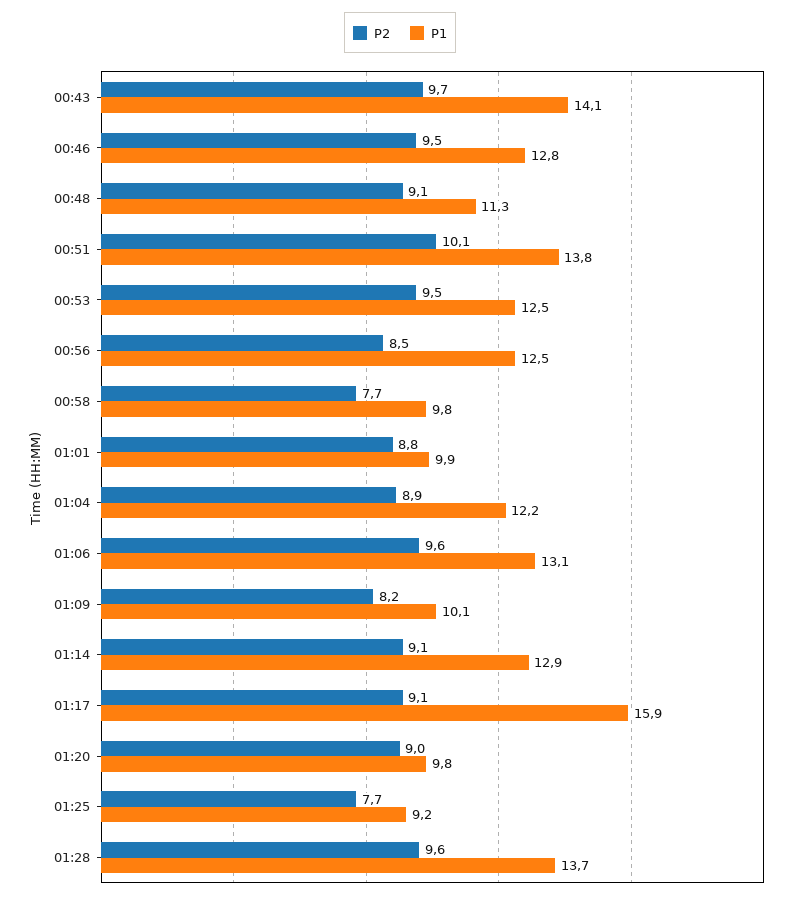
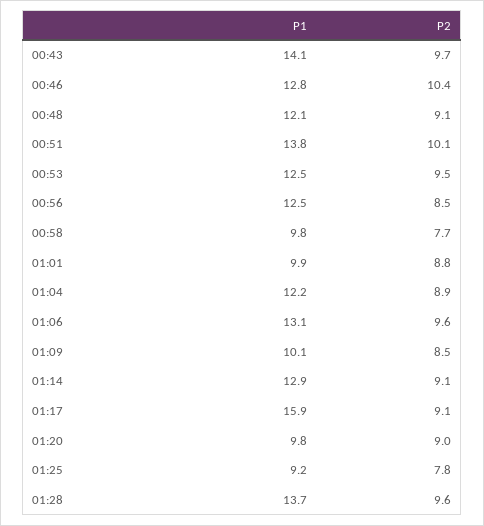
  {
    "P2": {
      "00:43": 9.7,
-     "00:46": 9.5,
+     "00:46": 10.4,
      "00:48": 9.1,
      "00:51": 10.1,
      "00:53": 9.5,
      "00:56": 8.5,
      "00:58": 7.7,
      "01:01": 8.8,
      "01:04": 8.9,
      "01:06": 9.6,
-     "01:09": 8.2,
+     "01:09": 8.5,
      "01:14": 9.1,
      "01:17": 9.1,
      "01:20": 9,
-     "01:25": 7.7,
+     "01:25": 7.8,
      "01:28": 9.6
    },
    "P1": {
      "00:43": 14.1,
      "00:46": 12.8,
-     "00:48": 11.3,
+     "00:48": 12.1,
      "00:51": 13.8,
      "00:53": 12.5,
      "00:56": 12.5,
      "00:58": 9.8,
      "01:01": 9.9,
      "01:04": 12.2,
      "01:06": 13.1,
      "01:09": 10.1,
      "01:14": 12.9,
      "01:17": 15.9,
      "01:20": 9.8,
      "01:25": 9.2,
      "01:28": 13.7
    }
  }

